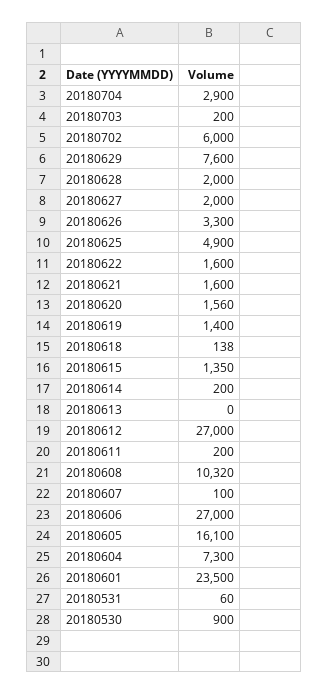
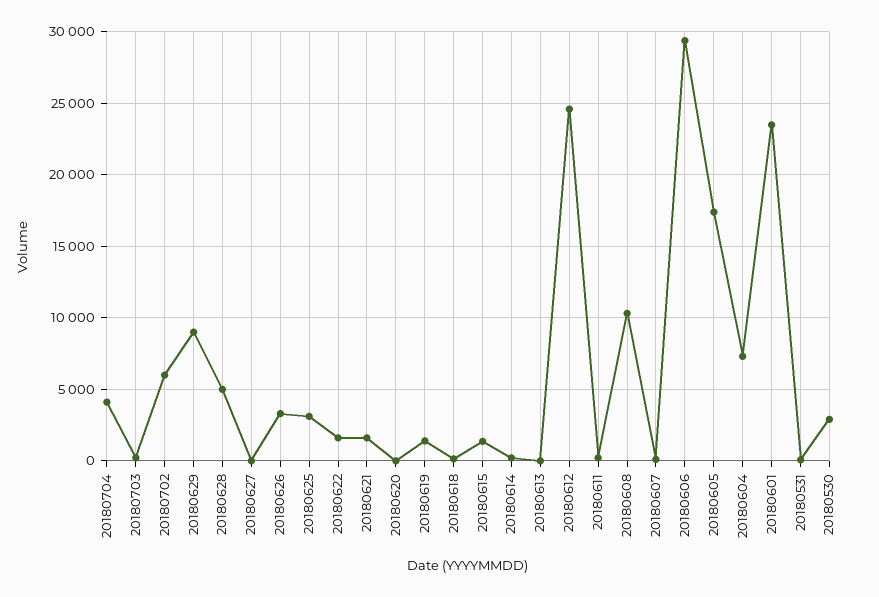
  {
-   "20180704": 2900,
+   "20180704": 4000,
    "20180703": 200,
    "20180702": 6000,
-   "20180629": 7600,
+   "20180629": 9000,
-   "20180628": 2000,
+   "20180628": 5000,
-   "20180627": 2000,
+   "20180627": 0,
    "20180626": 3300,
-   "20180625": 4900,
+   "20180625": 3000,
    "20180622": 1600,
    "20180621": 1600,
-   "20180620": 1560,
+   "20180620": 0,
    "20180619": 1400,
    "20180618": 138,
    "20180615": 1350,
    "20180614": 200,
    "20180613": 0,
-   "20180612": 27000,
+   "20180612": 24500,
    "20180611": 200,
    "20180608": 10320,
    "20180607": 100,
-   "20180606": 27000,
+   "20180606": 29500,
-   "20180605": 16100,
+   "20180605": 17500,
    "20180604": 7300,
    "20180601": 23500,
    "20180531": 60,
-   "20180530": 900
+   "20180530": 3000
  }

